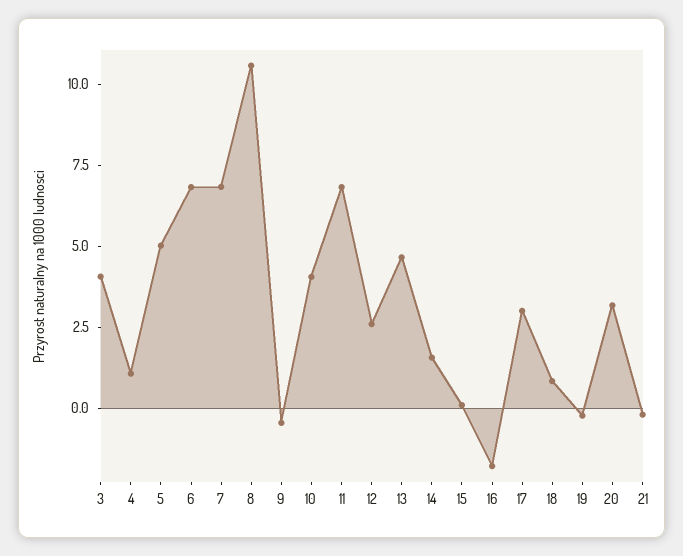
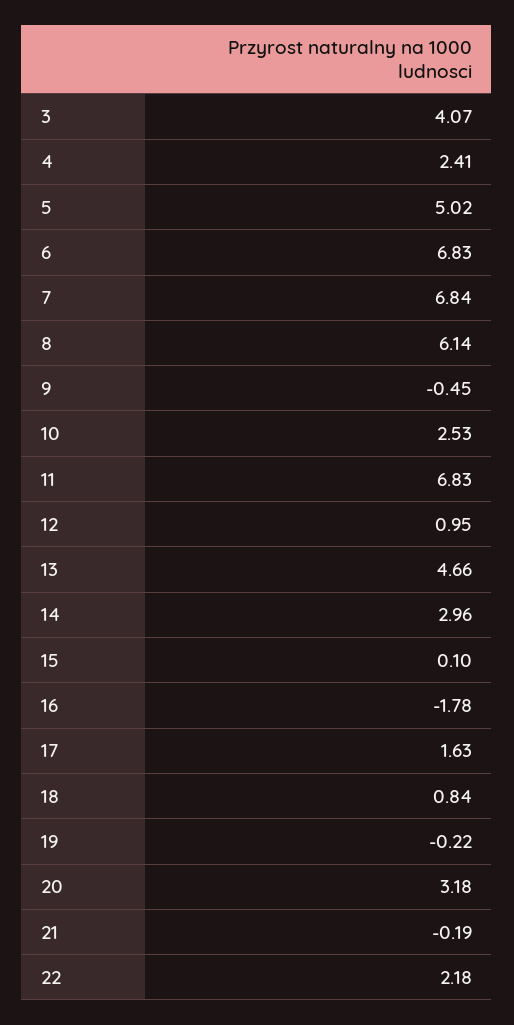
  {
    "3": 4.07,
-   "4": 1,
+   "4": 2.41,
    "5": 5.02,
    "6": 6.83,
    "7": 6.84,
-   "8": 10.5,
+   "8": 6.14,
    "9": -0.45,
-   "10": 4,
+   "10": 2.53,
    "11": 6.83,
-   "12": 2.5,
+   "12": 0.95,
    "13": 4.66,
-   "14": 1.5,
+   "14": 2.96,
    "15": 0.1,
    "16": -1.78,
-   "17": 3,
+   "17": 1.63,
    "18": 0.84,
    "19": -0.22,
    "20": 3.18,
-   "21": -0.19
+   "21": -0.19,
+   "22": 2.18
  }

